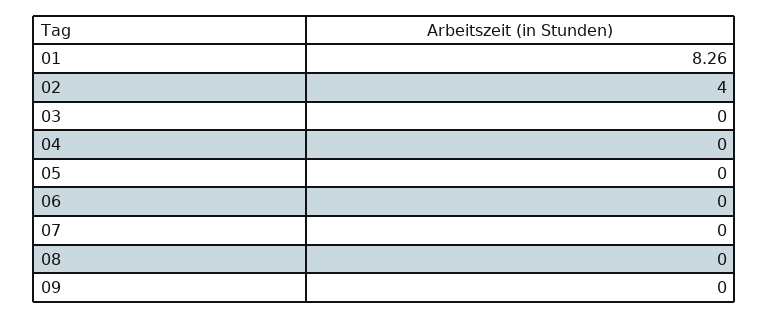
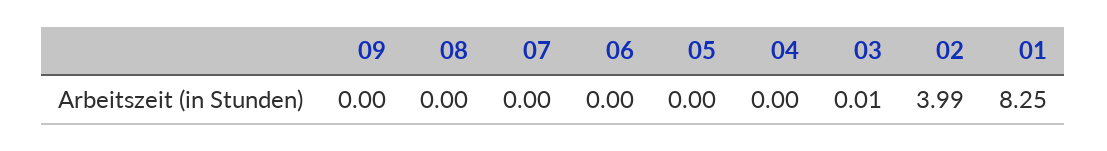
  {
-   "01": 8.26,
+   "01": 8.25,
-   "02": 4,
+   "02": 3.99,
-   "03": 0,
+   "03": 0.01,
    "04": 0,
    "05": 0,
    "06": 0,
    "07": 0,
    "08": 0,
    "09": 0
  }

